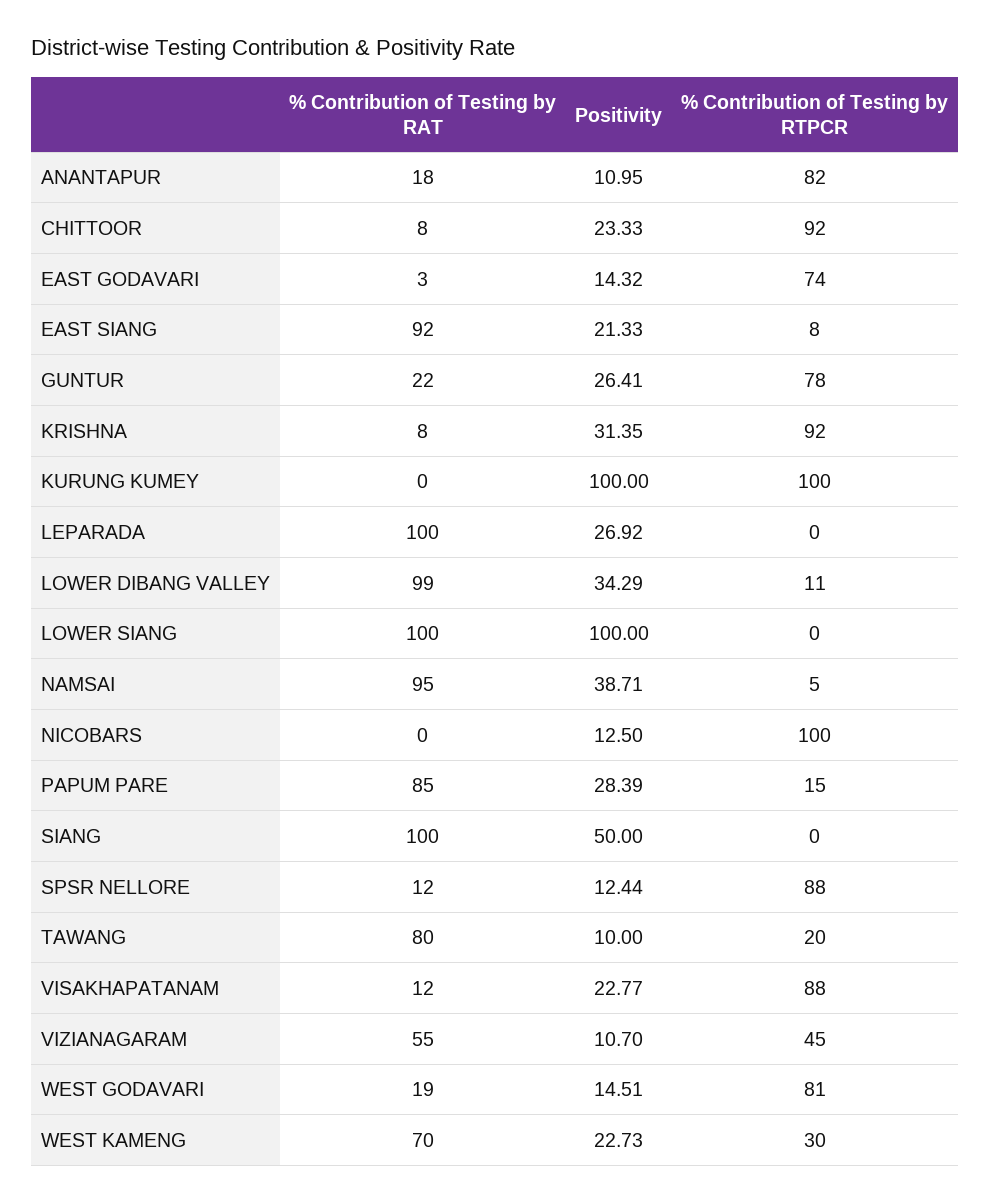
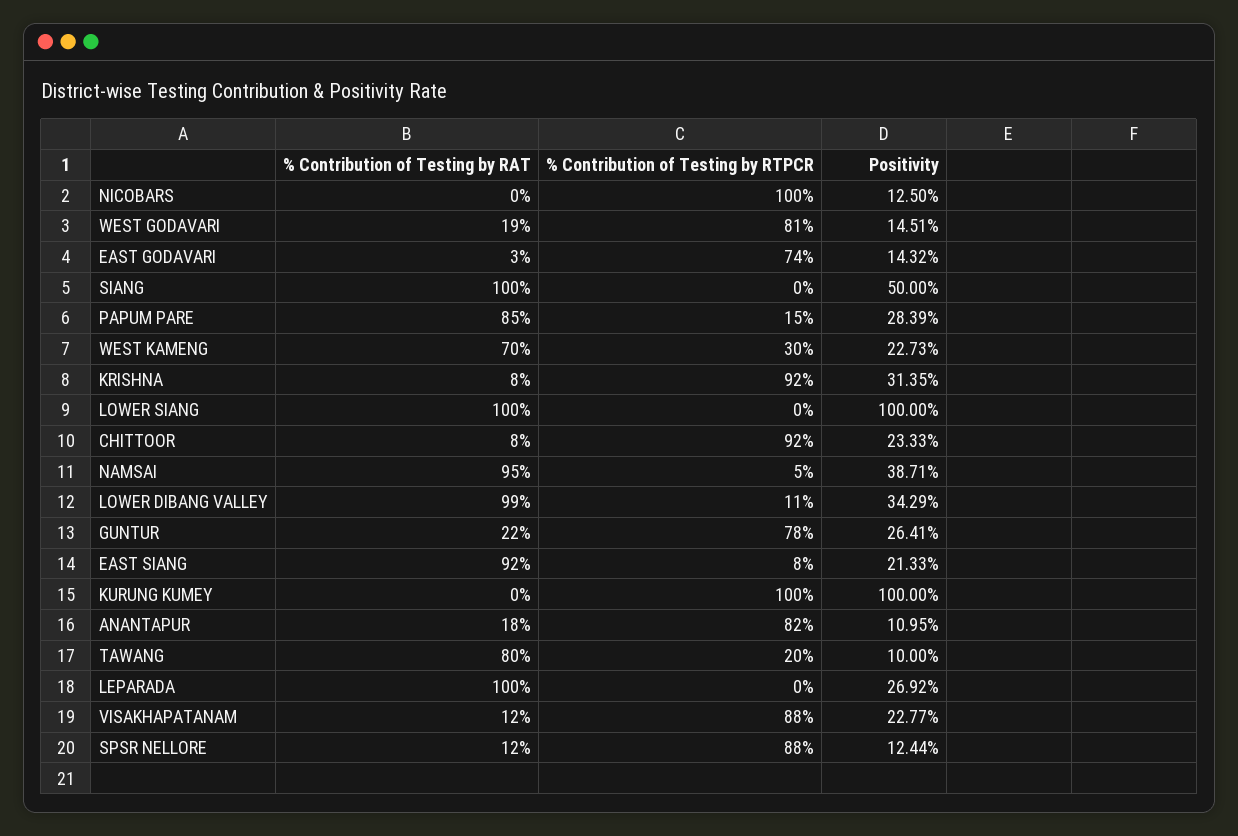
  {
    "% Contribution of Testing by RAT": {
      "ANANTAPUR": 18,
      "CHITTOOR": 8,
      "EAST GODAVARI": 3,
      "EAST SIANG": 92,
      "GUNTUR": 22,
      "KRISHNA": 8,
      "KURUNG KUMEY": 0,
      "LEPARADA": 100,
      "LOWER DIBANG VALLEY": 99,
      "LOWER SIANG": 100,
      "NAMSAI": 95,
      "NICOBARS": 0,
      "PAPUM PARE": 85,
      "SIANG": 100,
      "SPSR NELLORE": 12,
      "TAWANG": 80,
      "VISAKHAPATANAM": 12,
-     "VIZIANAGARAM": 55,
      "WEST GODAVARI": 19,
      "WEST KAMENG": 70
    },
    "Positivity": {
      "ANANTAPUR": 10.95,
      "CHITTOOR": 23.33,
      "EAST GODAVARI": 14.32,
      "EAST SIANG": 21.33,
      "GUNTUR": 26.41,
      "KRISHNA": 31.35,
      "KURUNG KUMEY": 100,
      "LEPARADA": 26.92,
      "LOWER DIBANG VALLEY": 34.29,
      "LOWER SIANG": 100,
      "NAMSAI": 38.71,
      "NICOBARS": 12.5,
      "PAPUM PARE": 28.39,
      "SIANG": 50,
      "SPSR NELLORE": 12.44,
      "TAWANG": 10,
      "VISAKHAPATANAM": 22.77,
-     "VIZIANAGARAM": 10.7,
      "WEST GODAVARI": 14.51,
      "WEST KAMENG": 22.73
    },
    "% Contribution of Testing by RTPCR": {
      "ANANTAPUR": 82,
      "CHITTOOR": 92,
      "EAST GODAVARI": 74,
      "EAST SIANG": 8,
      "GUNTUR": 78,
      "KRISHNA": 92,
      "KURUNG KUMEY": 100,
      "LEPARADA": 0,
      "LOWER DIBANG VALLEY": 11,
      "LOWER SIANG": 0,
      "NAMSAI": 5,
      "NICOBARS": 100,
      "PAPUM PARE": 15,
      "SIANG": 0,
      "SPSR NELLORE": 88,
      "TAWANG": 20,
      "VISAKHAPATANAM": 88,
-     "VIZIANAGARAM": 45,
      "WEST GODAVARI": 81,
      "WEST KAMENG": 30
    }
  }

